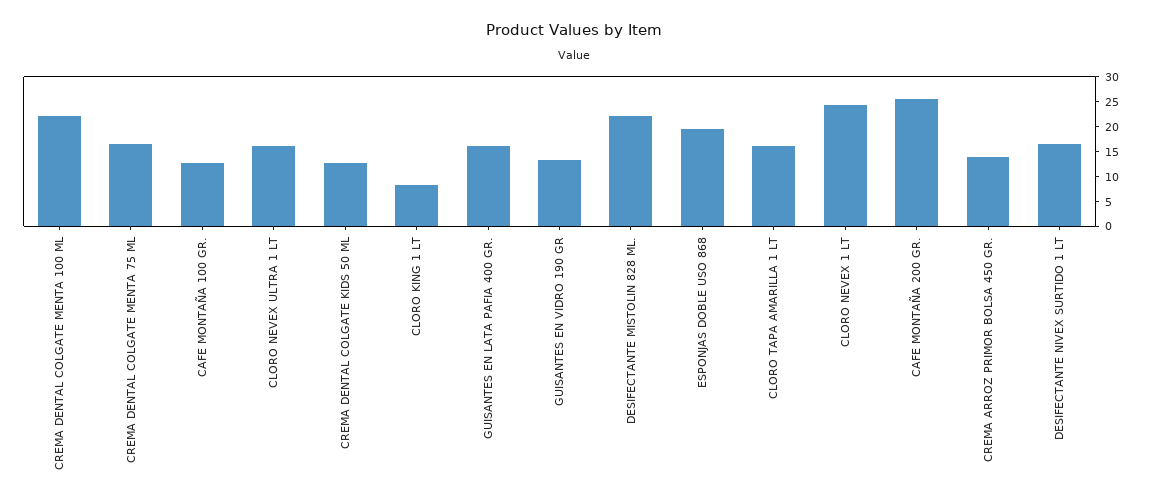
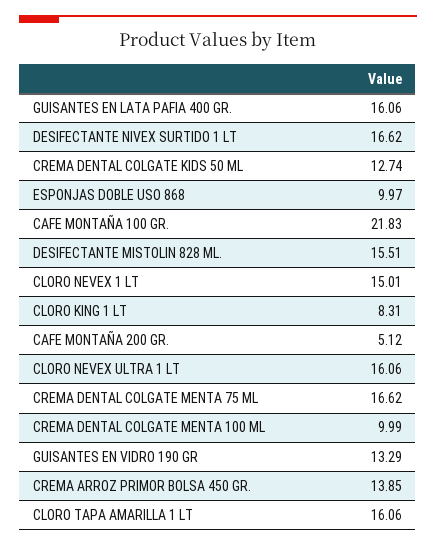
  {
-   "CREMA DENTAL COLGATE MENTA 100 ML": 22.5,
+   "CREMA DENTAL COLGATE MENTA 100 ML": 9.99,
    "CREMA DENTAL COLGATE MENTA 75 ML": 16.62,
-   "CAFE MONTAÑA 100 GR.": 12.5,
+   "CAFE MONTAÑA 100 GR.": 21.83,
    "CLORO NEVEX ULTRA 1 LT": 16.06,
    "CREMA DENTAL COLGATE KIDS 50 ML": 12.74,
    "CLORO KING 1 LT": 8.31,
    "GUISANTES EN LATA PAFIA 400 GR.": 16.06,
    "GUISANTES EN VIDRO 190 GR": 13.29,
-   "DESIFECTANTE MISTOLIN 828 ML.": 22.5,
+   "DESIFECTANTE MISTOLIN 828 ML.": 15.51,
-   "ESPONJAS DOBLE USO 868": 20,
+   "ESPONJAS DOBLE USO 868": 9.97,
    "CLORO TAPA AMARILLA 1 LT": 16.06,
-   "CLORO NEVEX 1 LT": 25,
+   "CLORO NEVEX 1 LT": 15.01,
-   "CAFE MONTAÑA 200 GR.": 25,
+   "CAFE MONTAÑA 200 GR.": 5.12,
    "CREMA ARROZ PRIMOR BOLSA 450 GR.": 13.85,
    "DESIFECTANTE NIVEX SURTIDO 1 LT": 16.62
  }

